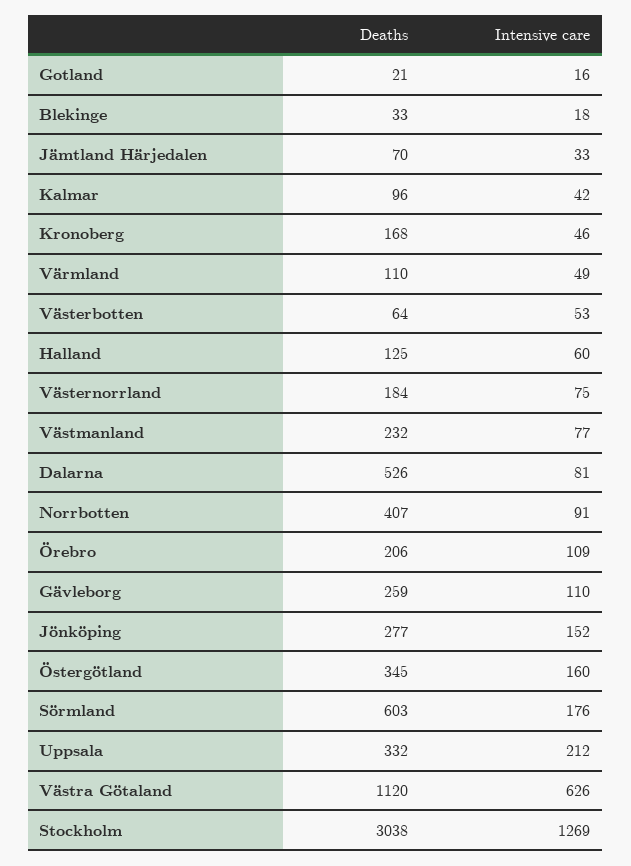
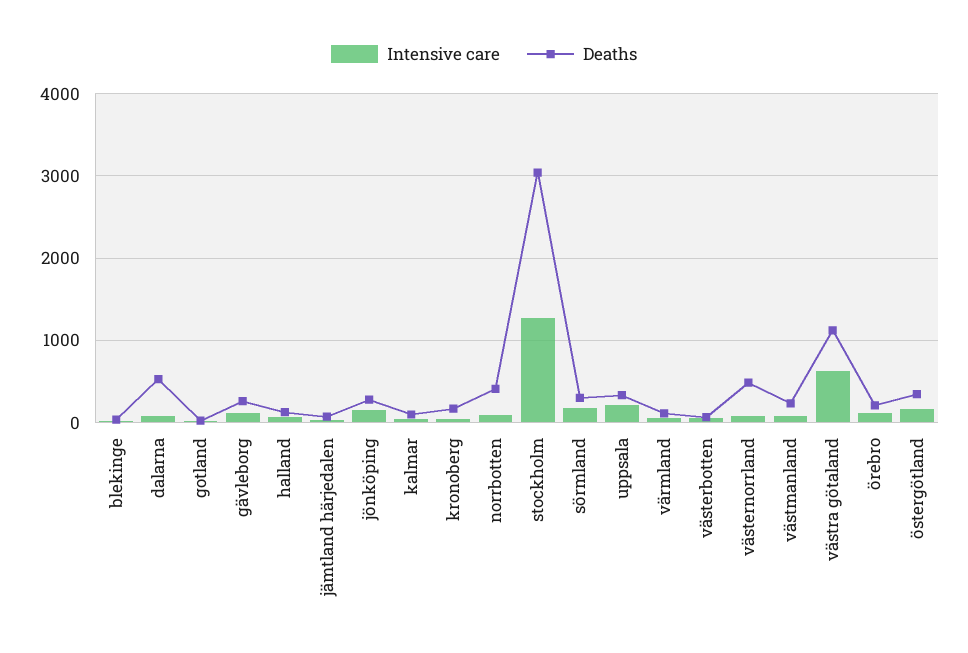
  {
    "Deaths": {
      "Gotland": 21,
      "Blekinge": 33,
      "Jämtland Härjedalen": 70,
      "Kalmar": 96,
      "Kronoberg": 168,
      "Värmland": 110,
      "Västerbotten": 64,
      "Halland": 125,
-     "Västernorrland": 184,
+     "Västernorrland": 500,
      "Västmanland": 232,
      "Dalarna": 526,
      "Norrbotten": 407,
      "Örebro": 206,
      "Gävleborg": 259,
      "Jönköping": 277,
      "Östergötland": 345,
-     "Sörmland": 603,
+     "Sörmland": 300,
      "Uppsala": 332,
      "Västra Götaland": 1120,
      "Stockholm": 3038
    },
    "Intensive care": {
      "Gotland": 16,
      "Blekinge": 18,
      "Jämtland Härjedalen": 33,
      "Kalmar": 42,
      "Kronoberg": 46,
      "Värmland": 49,
      "Västerbotten": 53,
      "Halland": 60,
      "Västernorrland": 75,
      "Västmanland": 77,
      "Dalarna": 81,
      "Norrbotten": 91,
      "Örebro": 109,
      "Gävleborg": 110,
      "Jönköping": 152,
      "Östergötland": 160,
      "Sörmland": 176,
      "Uppsala": 212,
      "Västra Götaland": 626,
      "Stockholm": 1269
    }
  }

